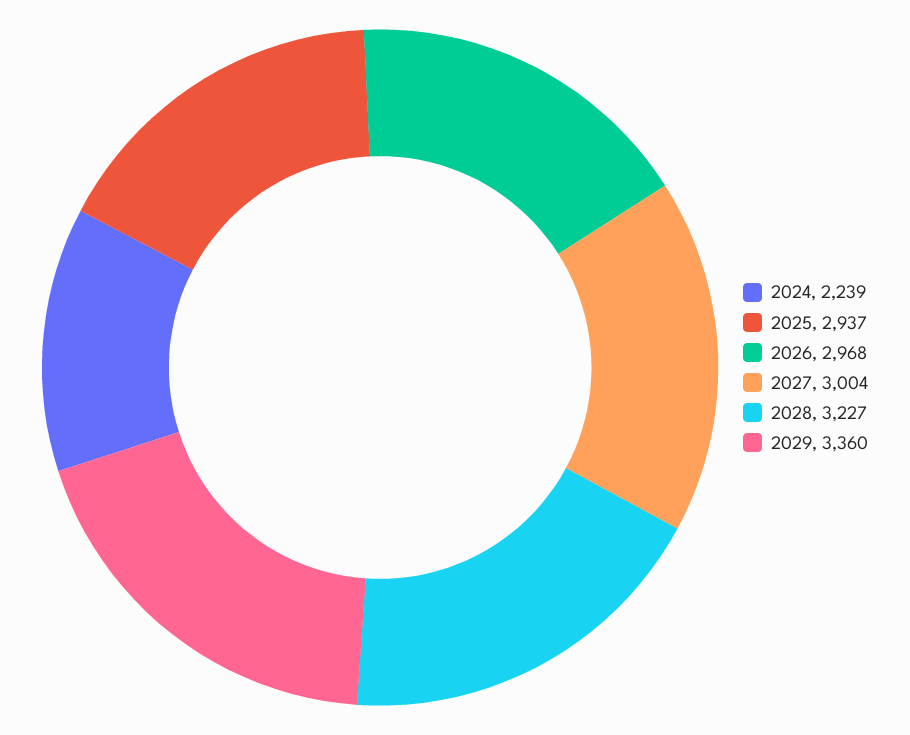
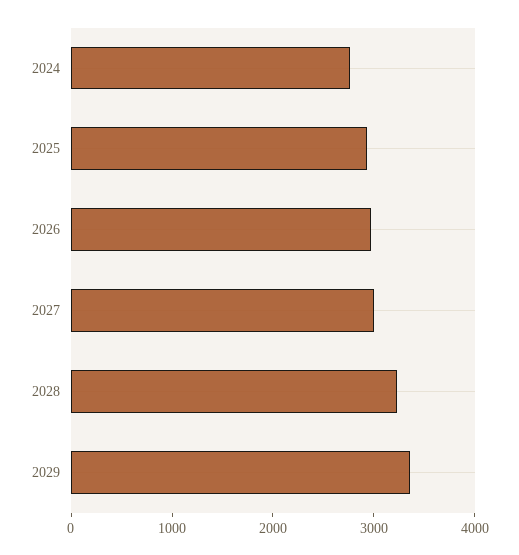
  {
-   "2024": 2239,
+   "2024": 2800,
    "2025": 2937,
    "2026": 2968,
    "2027": 3004,
    "2028": 3227,
    "2029": 3360
  }

